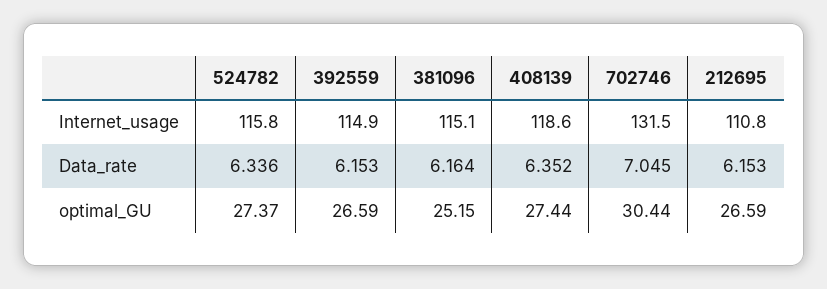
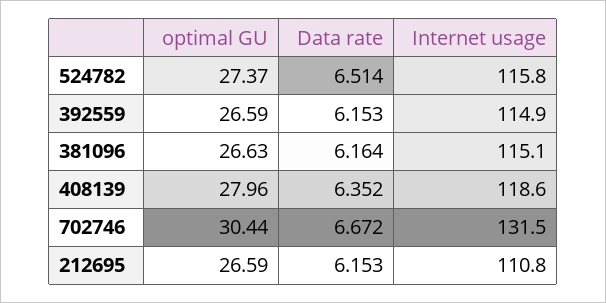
  {
    "524782": {
      "Internet_usage": 115.8,
-     "Data_rate": 6.336,
+     "Data_rate": 6.514,
      "optimal_GU": 27.37
    },
    "392559": {
      "Internet_usage": 114.9,
      "Data_rate": 6.153,
      "optimal_GU": 26.59
    },
    "381096": {
      "Internet_usage": 115.1,
      "Data_rate": 6.164,
-     "optimal_GU": 25.15
+     "optimal_GU": 26.63
    },
    "408139": {
      "Internet_usage": 118.6,
      "Data_rate": 6.352,
-     "optimal_GU": 27.44
+     "optimal_GU": 27.96
    },
    "702746": {
      "Internet_usage": 131.5,
-     "Data_rate": 7.045,
+     "Data_rate": 6.672,
      "optimal_GU": 30.44
    },
    "212695": {
      "Internet_usage": 110.8,
      "Data_rate": 6.153,
      "optimal_GU": 26.59
    }
  }

